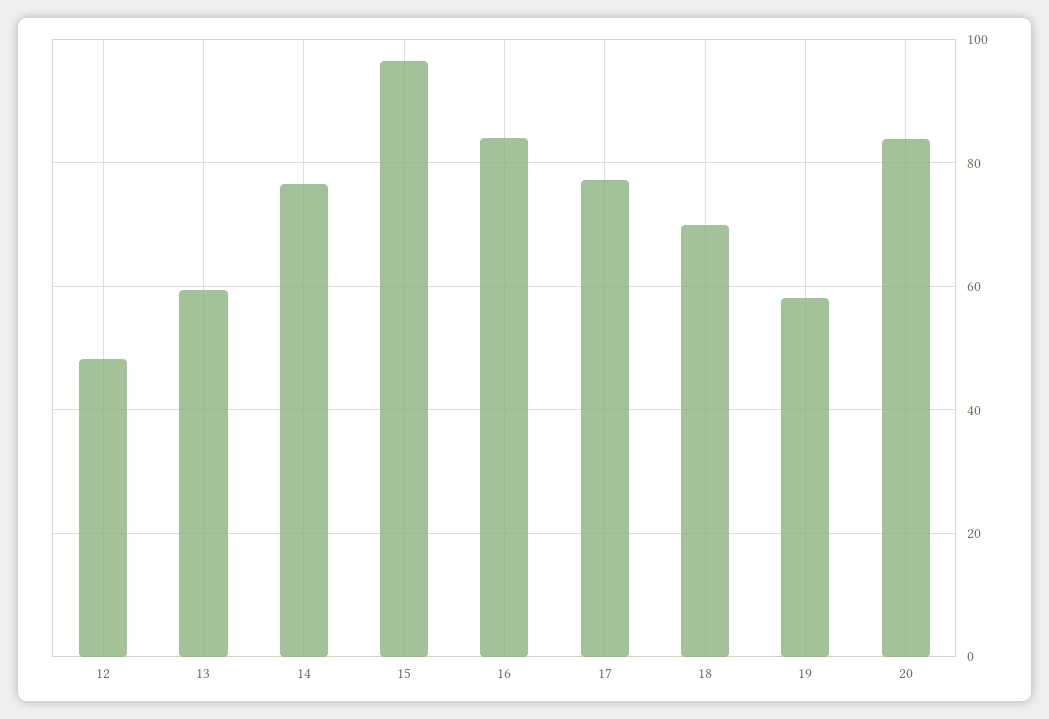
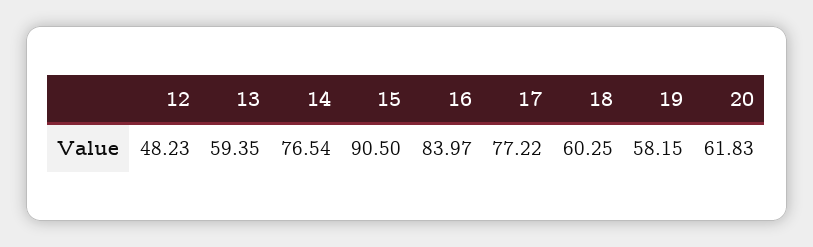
  {
    "12": 48.23,
    "13": 59.35,
    "14": 76.54,
-   "15": 96,
+   "15": 90.5,
    "16": 83.97,
    "17": 77.22,
-   "18": 70,
+   "18": 60.25,
    "19": 58.15,
-   "20": 84
+   "20": 61.83
  }

